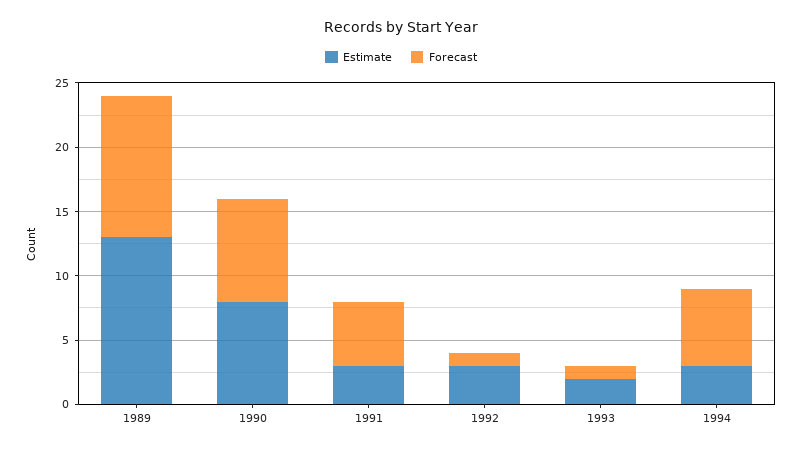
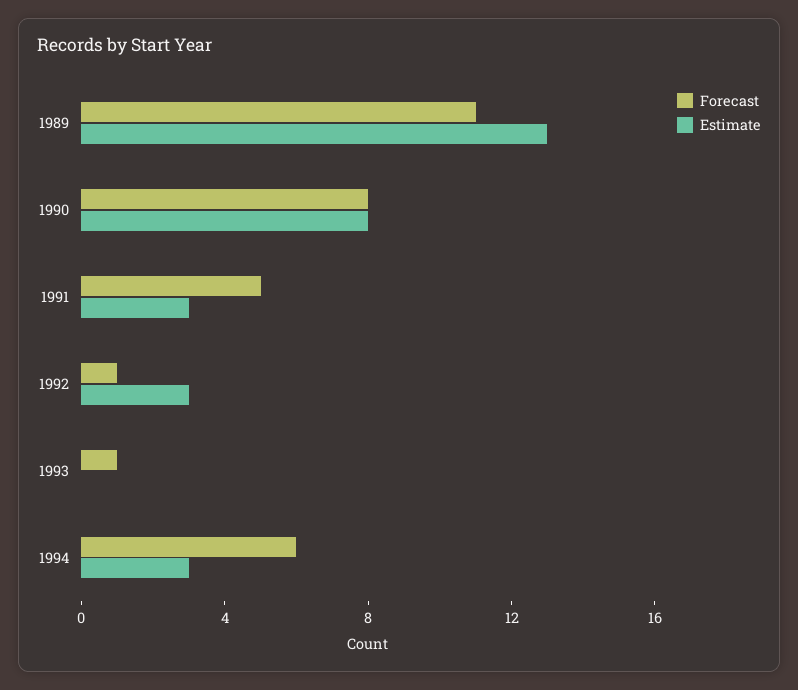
  {
    "Estimate": {
      "1989": 13,
      "1990": 8,
      "1991": 3,
      "1992": 3,
-     "1993": 2,
+     "1993": 0,
      "1994": 3
    },
    "Forecast": {
      "1989": 11,
      "1990": 8,
      "1991": 5,
      "1992": 1,
      "1993": 1,
      "1994": 6
    }
  }

